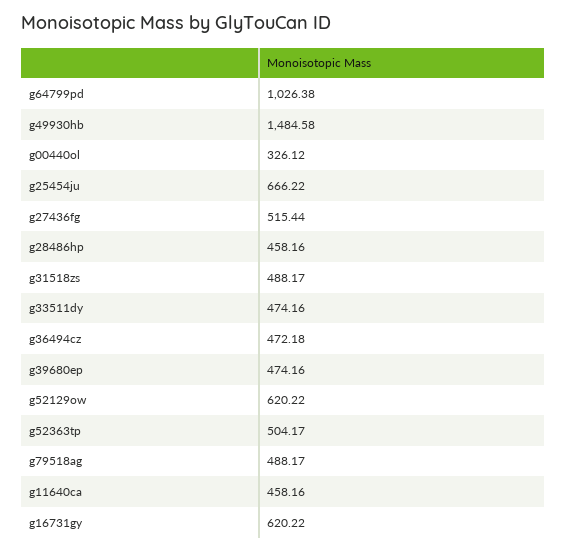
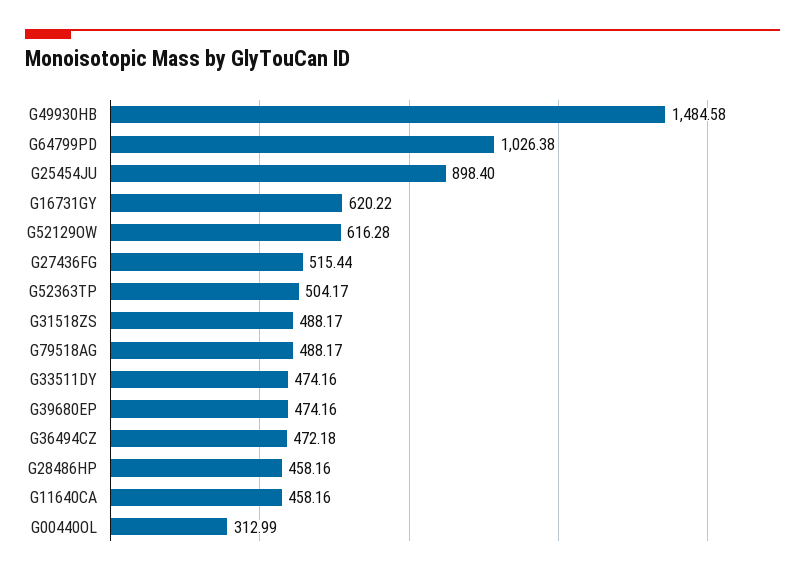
  {
    "g64799pd": 1026.38,
    "g49930hb": 1484.58,
-   "g00440ol": 326.12,
+   "g00440ol": 312.99,
-   "g25454ju": 666.22,
+   "g25454ju": 898.4,
    "g27436fg": 515.44,
    "g28486hp": 458.16,
    "g31518zs": 488.17,
    "g33511dy": 474.16,
    "g36494cz": 472.18,
    "g39680ep": 474.16,
-   "g52129ow": 620.22,
+   "g52129ow": 616.28,
    "g52363tp": 504.17,
    "g79518ag": 488.17,
    "g11640ca": 458.16,
    "g16731gy": 620.22
  }

